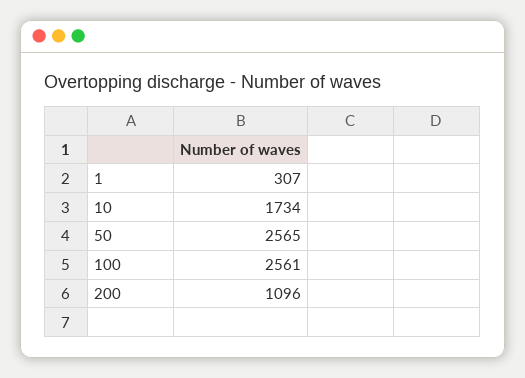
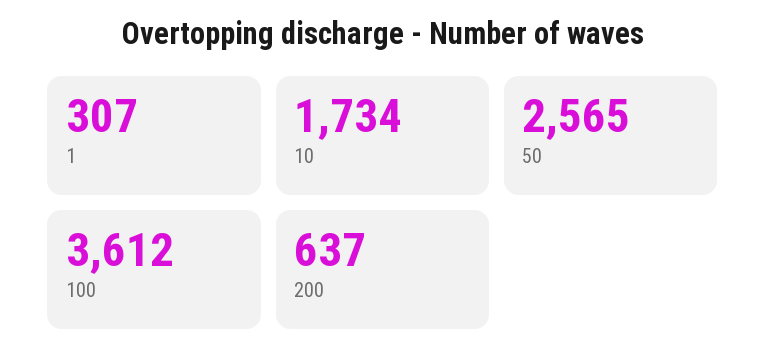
  {
    "1": 307,
    "10": 1734,
    "50": 2565,
-   "100": 2561,
+   "100": 3612,
-   "200": 1096
+   "200": 637
  }

